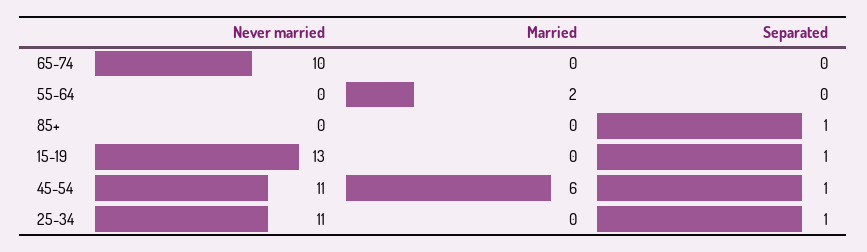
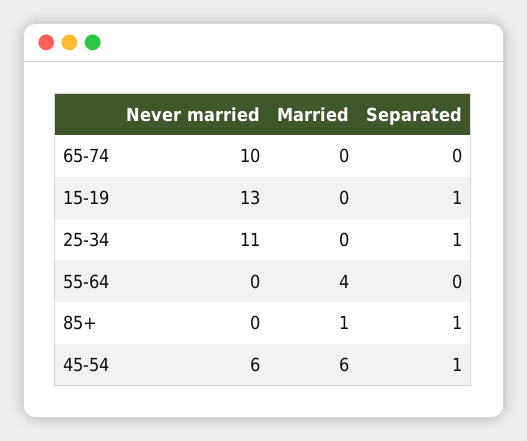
  {
    "Never married": {
      "65-74": 10,
      "55-64": 0,
      "85+": 0,
      "15-19": 13,
-     "45-54": 11,
+     "45-54": 6,
      "25-34": 11
    },
    "Married": {
      "65-74": 0,
-     "55-64": 2,
+     "55-64": 4,
-     "85+": 0,
+     "85+": 1,
      "15-19": 0,
      "45-54": 6,
      "25-34": 0
    },
    "Separated": {
      "65-74": 0,
      "55-64": 0,
      "85+": 1,
      "15-19": 1,
      "45-54": 1,
      "25-34": 1
    }
  }

